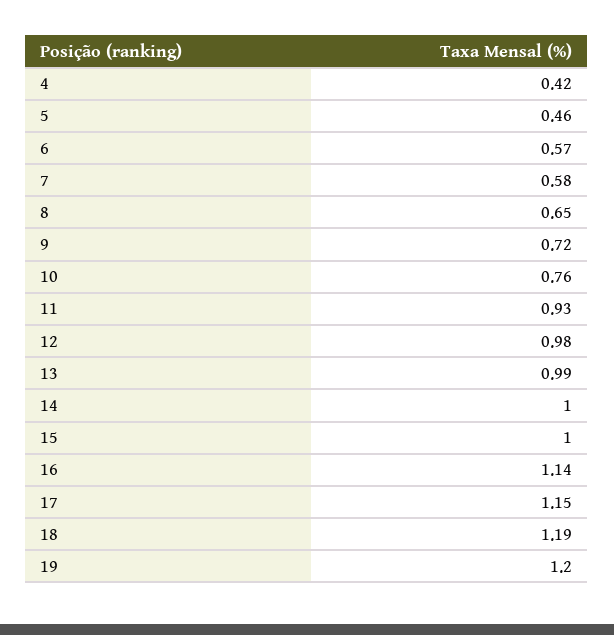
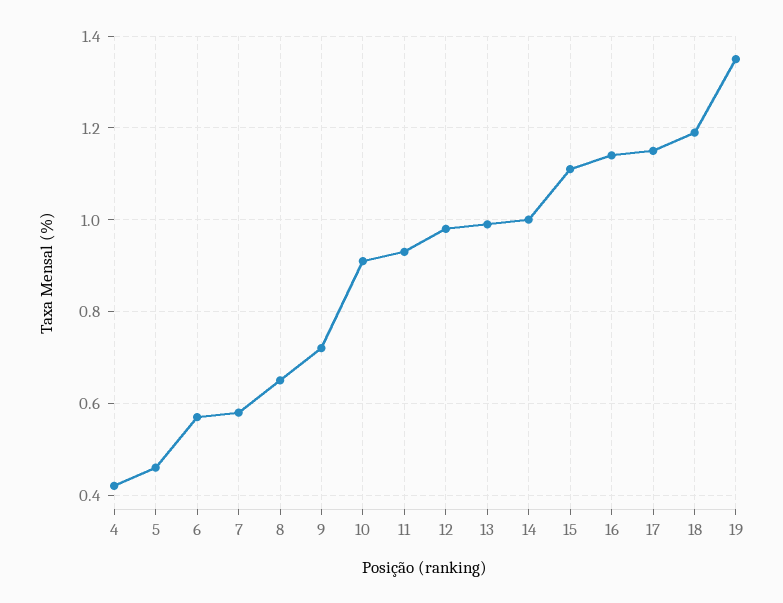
  {
    "4": 0.42,
    "5": 0.46,
    "6": 0.57,
    "7": 0.58,
    "8": 0.65,
    "9": 0.72,
-   "10": 0.76,
+   "10": 0.9,
    "11": 0.93,
    "12": 0.98,
    "13": 0.99,
    "14": 1,
-   "15": 1,
+   "15": 1.1,
    "16": 1.14,
    "17": 1.15,
    "18": 1.19,
-   "19": 1.2
+   "19": 1.35
  }

